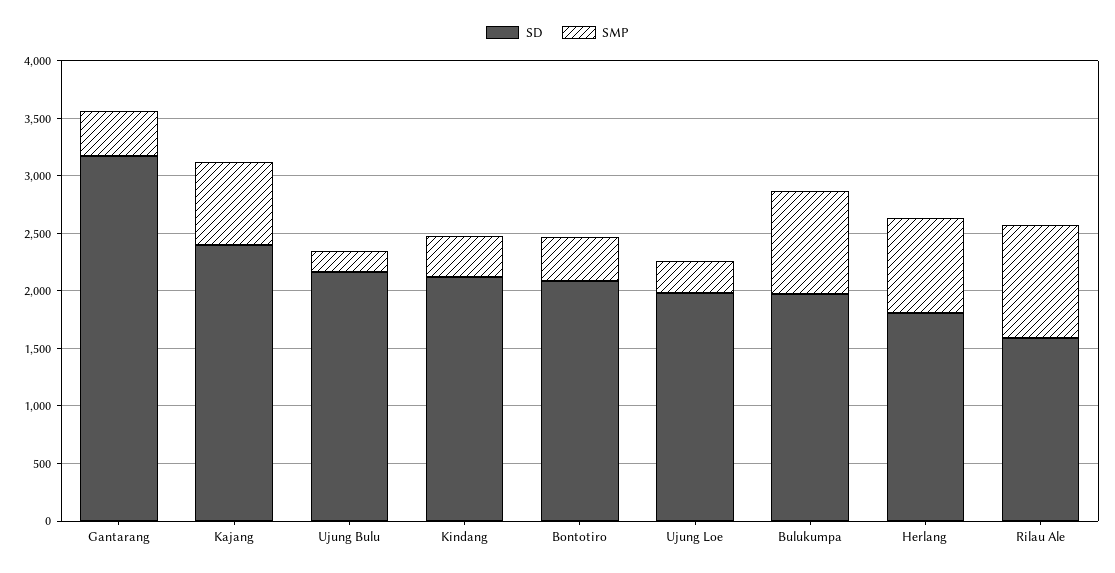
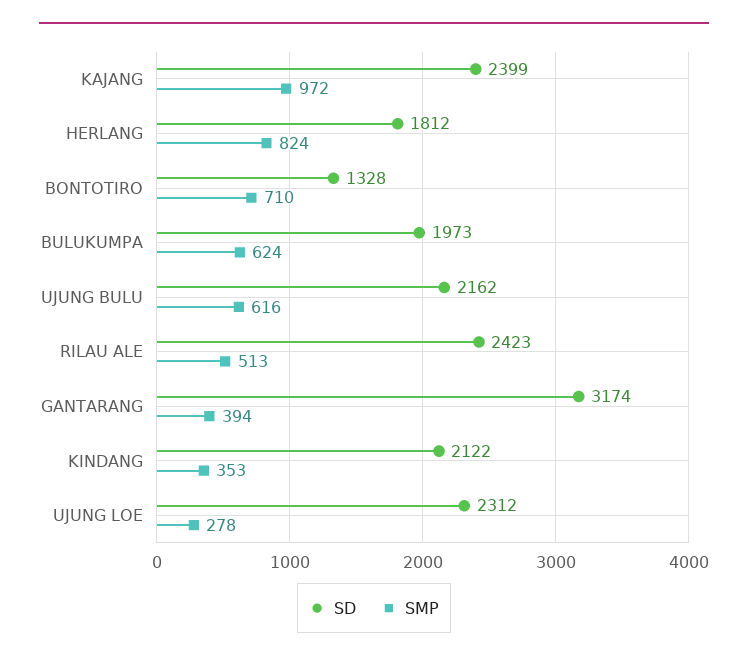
  {
    "SD": {
      "Gantarang": 3174,
      "Kajang": 2399,
      "Ujung Bulu": 2162,
      "Kindang": 2122,
-     "Bontotiro": 2100,
+     "Bontotiro": 1328,
-     "Ujung Loe": 2000,
+     "Ujung Loe": 2312,
      "Bulukumpa": 1973,
      "Herlang": 1812,
-     "Rilau Ale": 1600
+     "Rilau Ale": 2423
    },
    "SMP": {
      "Gantarang": 394,
-     "Kajang": 700,
+     "Kajang": 972,
-     "Ujung Bulu": 200,
+     "Ujung Bulu": 616,
      "Kindang": 353,
-     "Bontotiro": 400,
+     "Bontotiro": 710,
      "Ujung Loe": 278,
-     "Bulukumpa": 900,
+     "Bulukumpa": 624,
      "Herlang": 824,
-     "Rilau Ale": 1000
+     "Rilau Ale": 513
    }
  }

